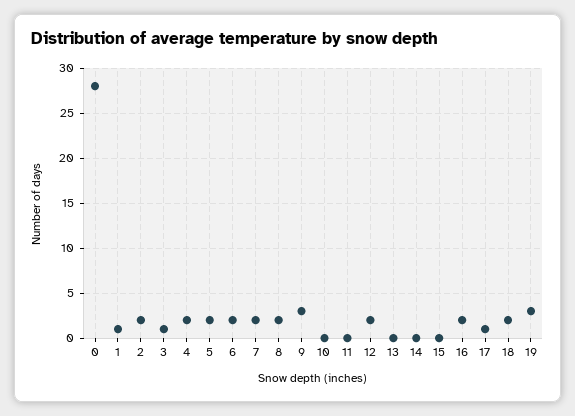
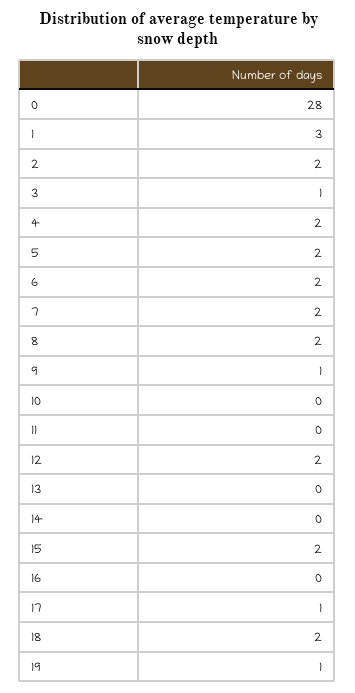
  {
    "0": 28,
-   "1": 1,
+   "1": 3,
    "2": 2,
    "3": 1,
    "4": 2,
    "5": 2,
    "6": 2,
    "7": 2,
    "8": 2,
-   "9": 3,
+   "9": 1,
    "10": 0,
    "11": 0,
    "12": 2,
    "13": 0,
    "14": 0,
-   "15": 0,
+   "15": 2,
-   "16": 2,
+   "16": 0,
    "17": 1,
    "18": 2,
-   "19": 3
+   "19": 1
  }

